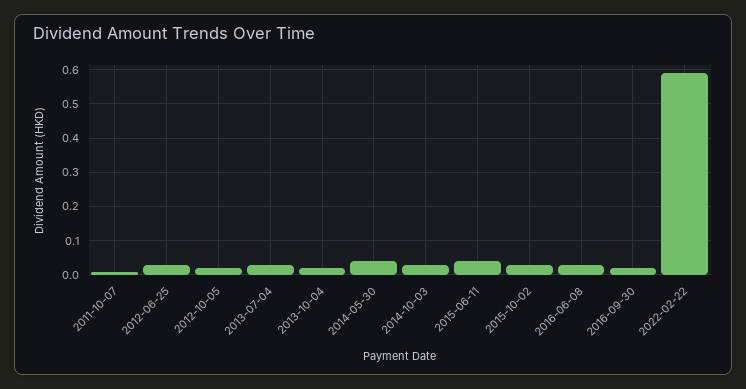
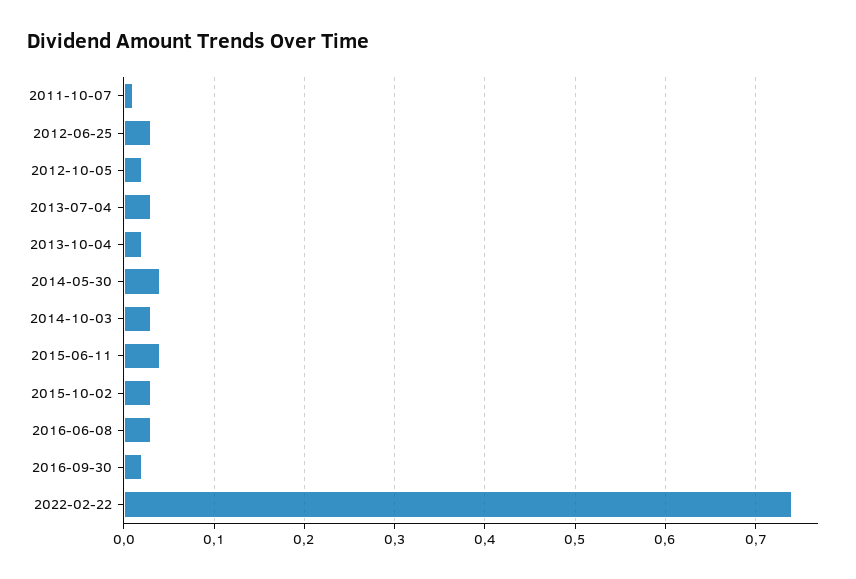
  {
    "2011-10-07": 0.01,
    "2012-06-25": 0.03,
    "2012-10-05": 0.02,
    "2013-07-04": 0.03,
    "2013-10-04": 0.02,
    "2014-05-30": 0.04,
    "2014-10-03": 0.03,
    "2015-06-11": 0.04,
    "2015-10-02": 0.03,
    "2016-06-08": 0.03,
    "2016-09-30": 0.02,
-   "2022-02-22": 0.6
+   "2022-02-22": 0.74
  }

